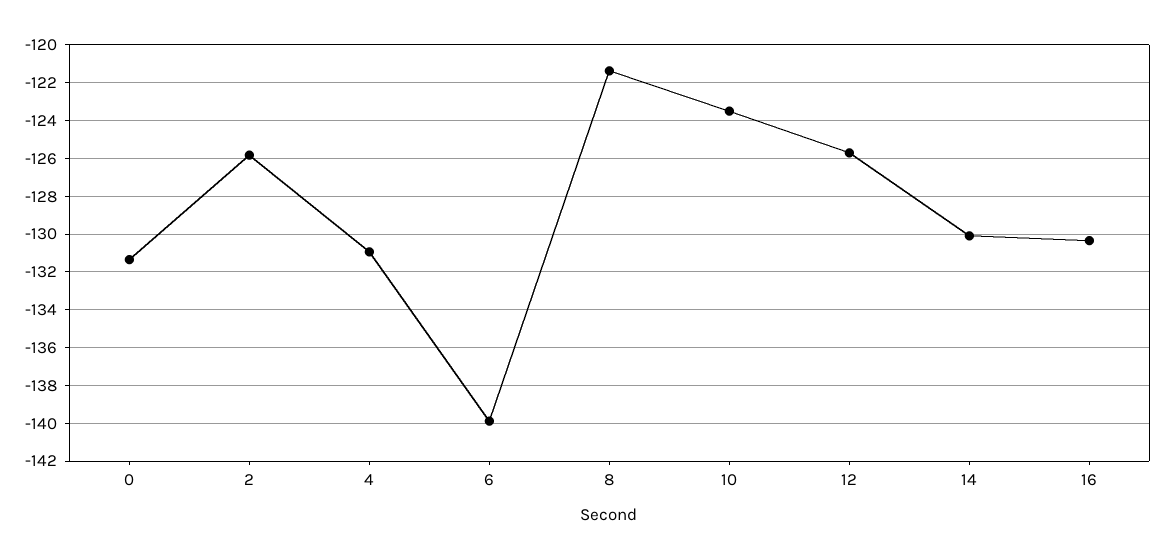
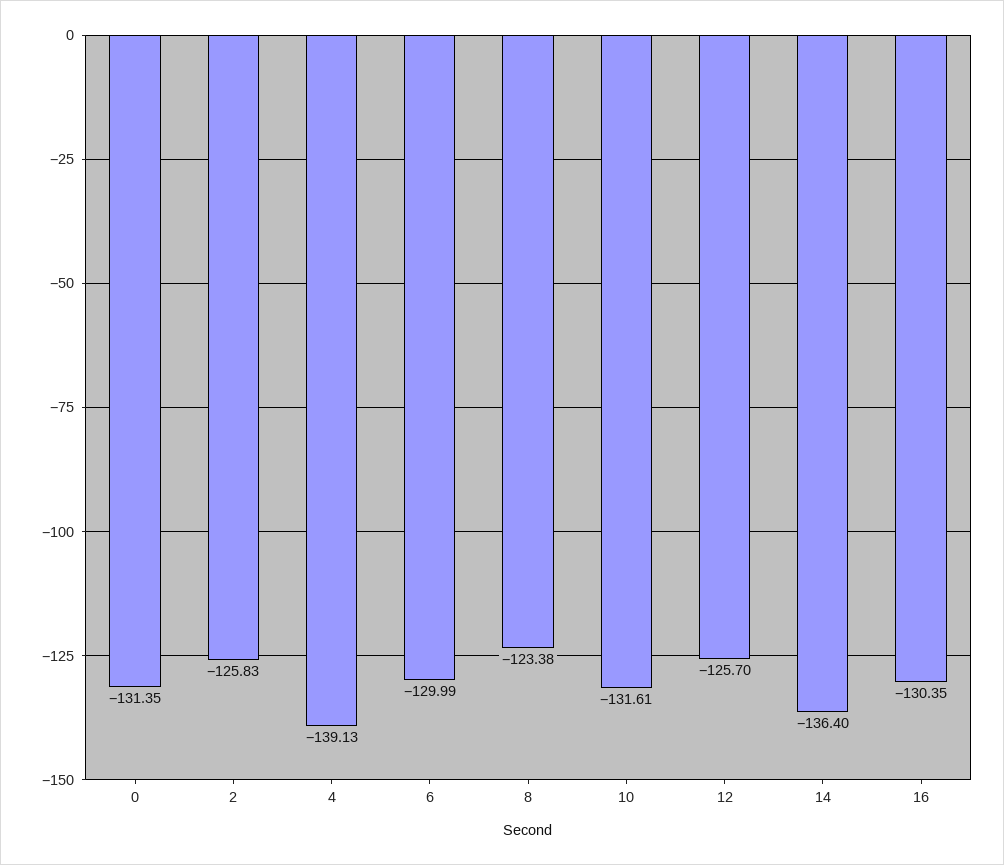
  {
    "0": -131.35,
    "2": -125.83,
-   "4": -131,
+   "4": -139.13,
-   "6": -140,
+   "6": -129.99,
-   "8": -121.5,
+   "8": -123.38,
-   "10": -123.5,
+   "10": -131.61,
    "12": -125.7,
-   "14": -130,
+   "14": -136.4,
    "16": -130.35
  }

